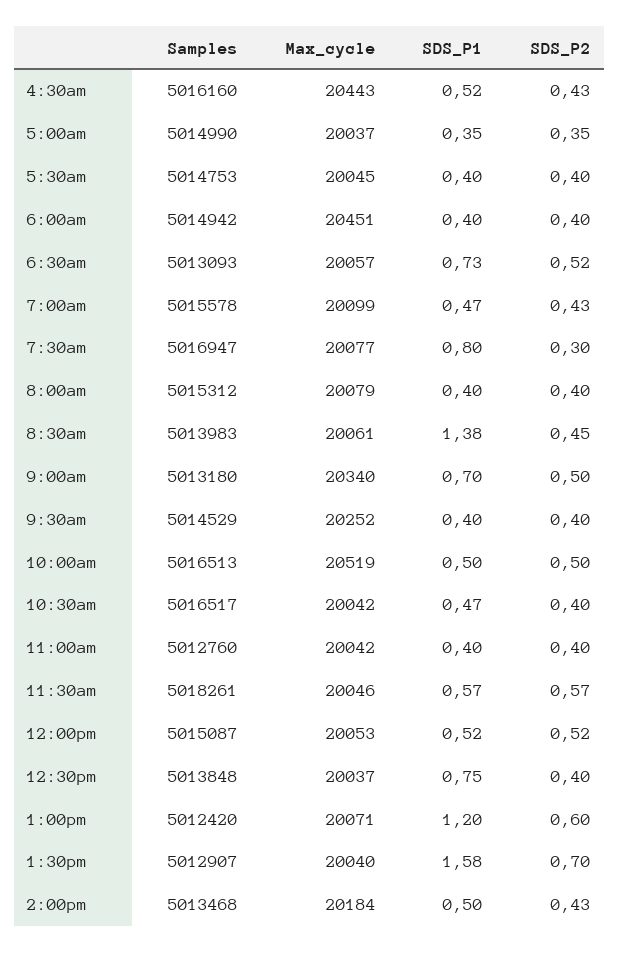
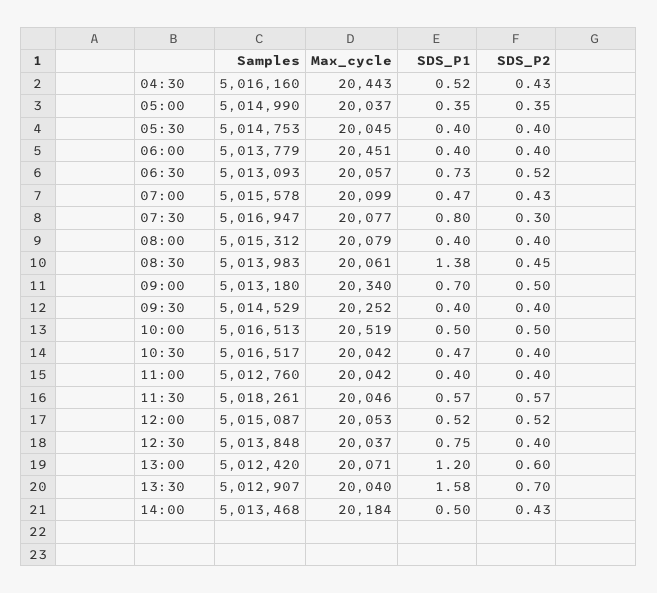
  {
    "Samples": {
      "4:30am": 5016160,
      "5:00am": 5014990,
      "5:30am": 5014753,
-     "6:00am": 5014942,
+     "6:00am": 5013779,
      "6:30am": 5013093,
      "7:00am": 5015578,
      "7:30am": 5016947,
      "8:00am": 5015312,
      "8:30am": 5013983,
      "9:00am": 5013180,
      "9:30am": 5014529,
      "10:00am": 5016513,
      "10:30am": 5016517,
      "11:00am": 5012760,
      "11:30am": 5018261,
      "12:00pm": 5015087,
      "12:30pm": 5013848,
      "1:00pm": 5012420,
      "1:30pm": 5012907,
      "2:00pm": 5013468
    },
    "Max_cycle": {
      "4:30am": 20443,
      "5:00am": 20037,
      "5:30am": 20045,
      "6:00am": 20451,
      "6:30am": 20057,
      "7:00am": 20099,
      "7:30am": 20077,
      "8:00am": 20079,
      "8:30am": 20061,
      "9:00am": 20340,
      "9:30am": 20252,
      "10:00am": 20519,
      "10:30am": 20042,
      "11:00am": 20042,
      "11:30am": 20046,
      "12:00pm": 20053,
      "12:30pm": 20037,
      "1:00pm": 20071,
      "1:30pm": 20040,
      "2:00pm": 20184
    },
    "SDS_P1": {
      "4:30am": 0.52,
      "5:00am": 0.35,
      "5:30am": 0.4,
      "6:00am": 0.4,
      "6:30am": 0.73,
      "7:00am": 0.47,
      "7:30am": 0.8,
      "8:00am": 0.4,
      "8:30am": 1.38,
      "9:00am": 0.7,
      "9:30am": 0.4,
      "10:00am": 0.5,
      "10:30am": 0.47,
      "11:00am": 0.4,
      "11:30am": 0.57,
      "12:00pm": 0.52,
      "12:30pm": 0.75,
      "1:00pm": 1.2,
      "1:30pm": 1.58,
      "2:00pm": 0.5
    },
    "SDS_P2": {
      "4:30am": 0.43,
      "5:00am": 0.35,
      "5:30am": 0.4,
      "6:00am": 0.4,
      "6:30am": 0.52,
      "7:00am": 0.43,
      "7:30am": 0.3,
      "8:00am": 0.4,
      "8:30am": 0.45,
      "9:00am": 0.5,
      "9:30am": 0.4,
      "10:00am": 0.5,
      "10:30am": 0.4,
      "11:00am": 0.4,
      "11:30am": 0.57,
      "12:00pm": 0.52,
      "12:30pm": 0.4,
      "1:00pm": 0.6,
      "1:30pm": 0.7,
      "2:00pm": 0.43
    }
  }

